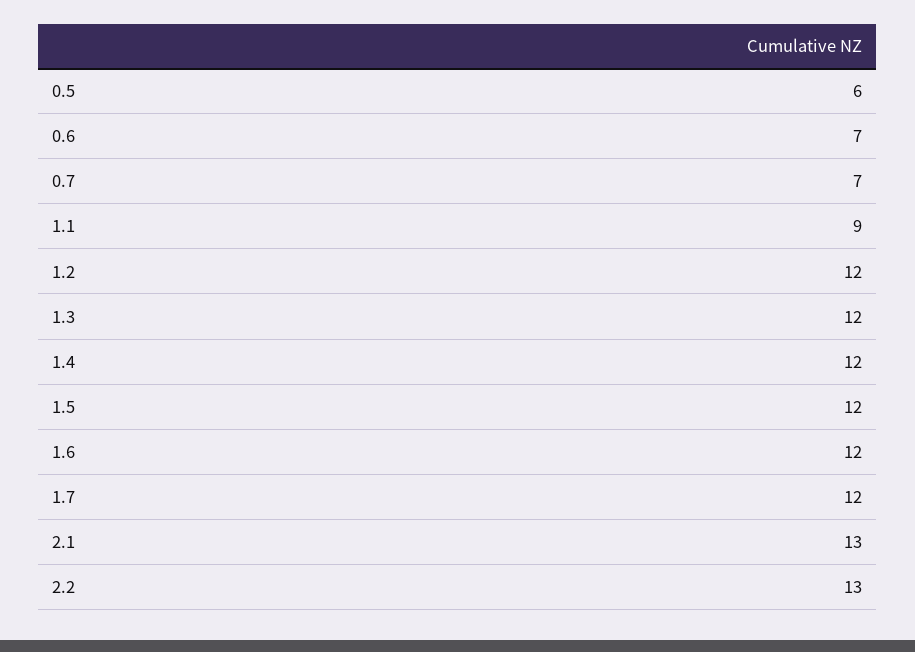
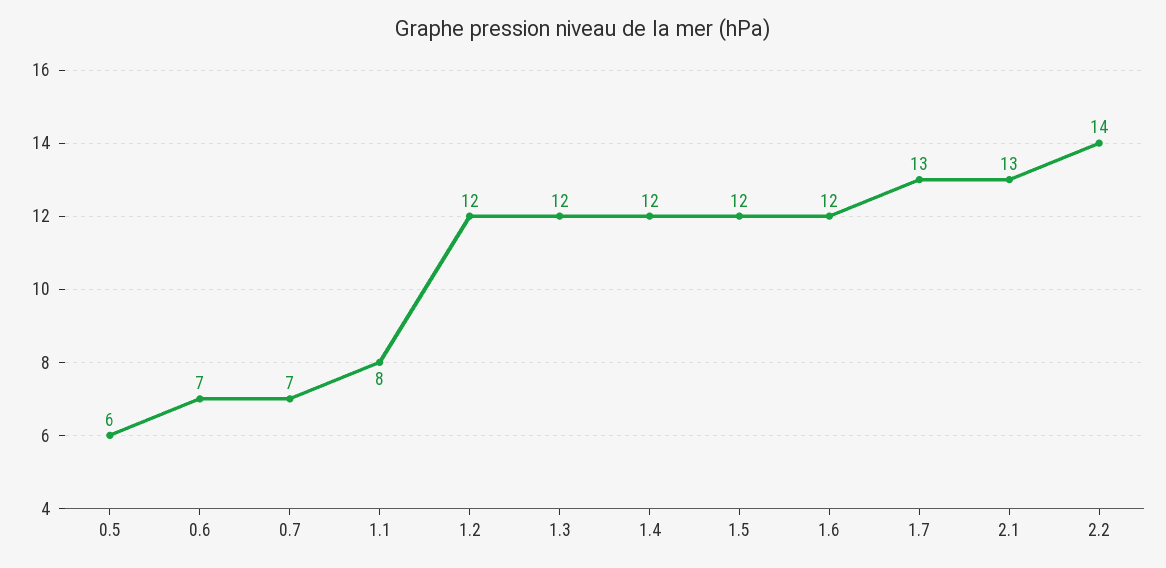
  {
    "0.5": 6,
    "0.6": 7,
    "0.7": 7,
-   "1.1": 9,
+   "1.1": 8,
    "1.2": 12,
    "1.3": 12,
    "1.4": 12,
    "1.5": 12,
    "1.6": 12,
-   "1.7": 12,
+   "1.7": 13,
    "2.1": 13,
-   "2.2": 13
+   "2.2": 14
  }

